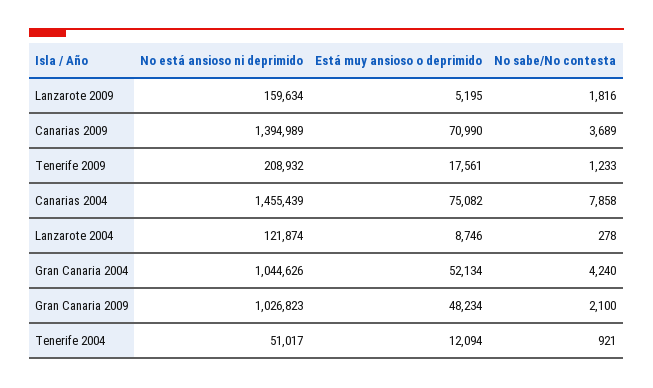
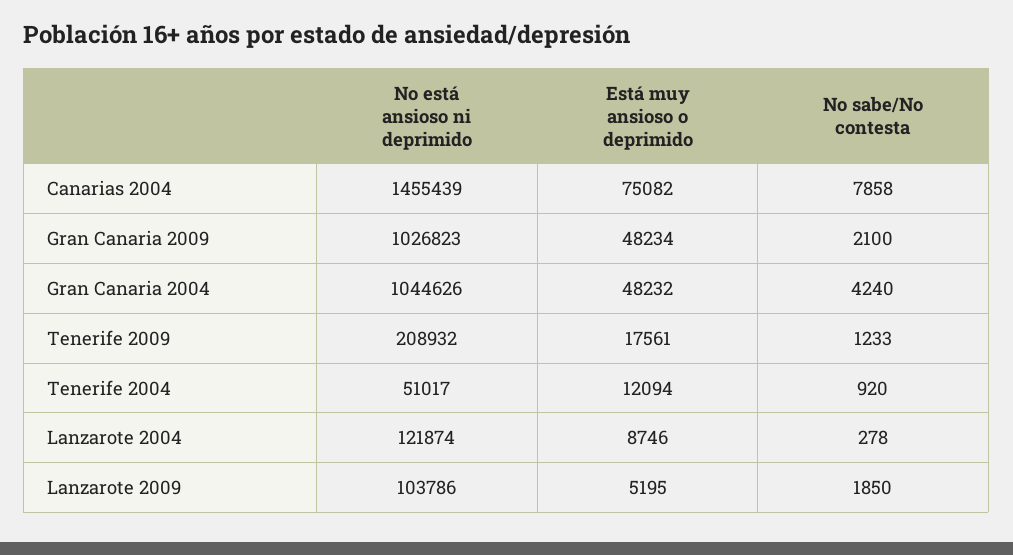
  {
    "No está ansioso ni deprimido": {
-     "Lanzarote 2009": 159634,
+     "Lanzarote 2009": 103786,
-     "Canarias 2009": 1394989,
      "Tenerife 2009": 208932,
      "Canarias 2004": 1455439,
      "Lanzarote 2004": 121874,
      "Gran Canaria 2004": 1044626,
      "Gran Canaria 2009": 1026823,
      "Tenerife 2004": 51017
    },
    "Está muy ansioso o deprimido": {
      "Lanzarote 2009": 5195,
-     "Canarias 2009": 70990,
      "Tenerife 2009": 17561,
      "Canarias 2004": 75082,
      "Lanzarote 2004": 8746,
-     "Gran Canaria 2004": 52134,
+     "Gran Canaria 2004": 48232,
      "Gran Canaria 2009": 48234,
      "Tenerife 2004": 12094
    },
    "No sabe/No contesta": {
-     "Lanzarote 2009": 1816,
+     "Lanzarote 2009": 1850,
-     "Canarias 2009": 3689,
      "Tenerife 2009": 1233,
      "Canarias 2004": 7858,
      "Lanzarote 2004": 278,
      "Gran Canaria 2004": 4240,
      "Gran Canaria 2009": 2100,
-     "Tenerife 2004": 921
+     "Tenerife 2004": 920
    }
  }

